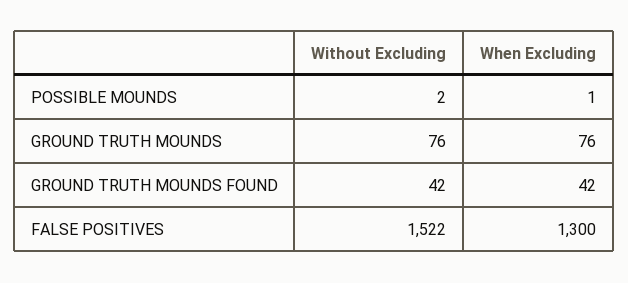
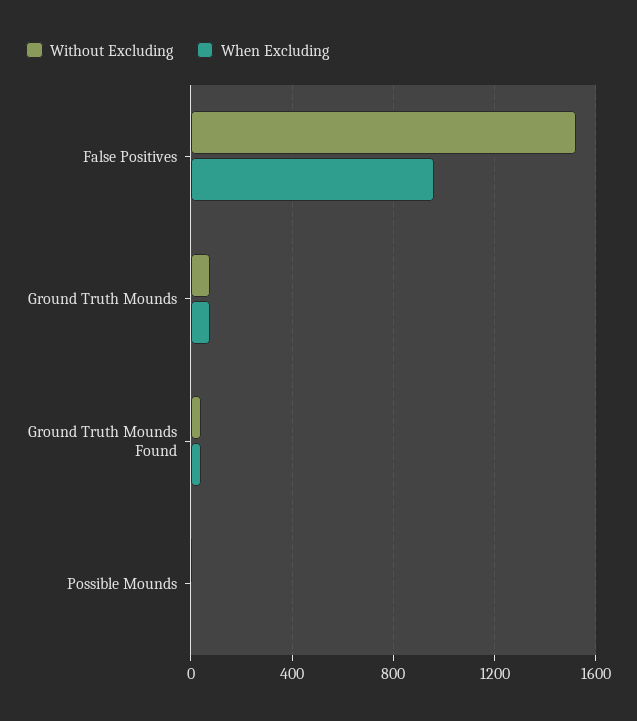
  {
    "Without Excluding": {
      "POSSIBLE MOUNDS": 2,
      "GROUND TRUTH MOUNDS": 76,
      "GROUND TRUTH MOUNDS FOUND": 42,
      "FALSE POSITIVES": 1522
    },
    "When Excluding": {
      "POSSIBLE MOUNDS": 1,
      "GROUND TRUTH MOUNDS": 76,
      "GROUND TRUTH MOUNDS FOUND": 42,
-     "FALSE POSITIVES": 1300
+     "FALSE POSITIVES": 950
    }
  }

